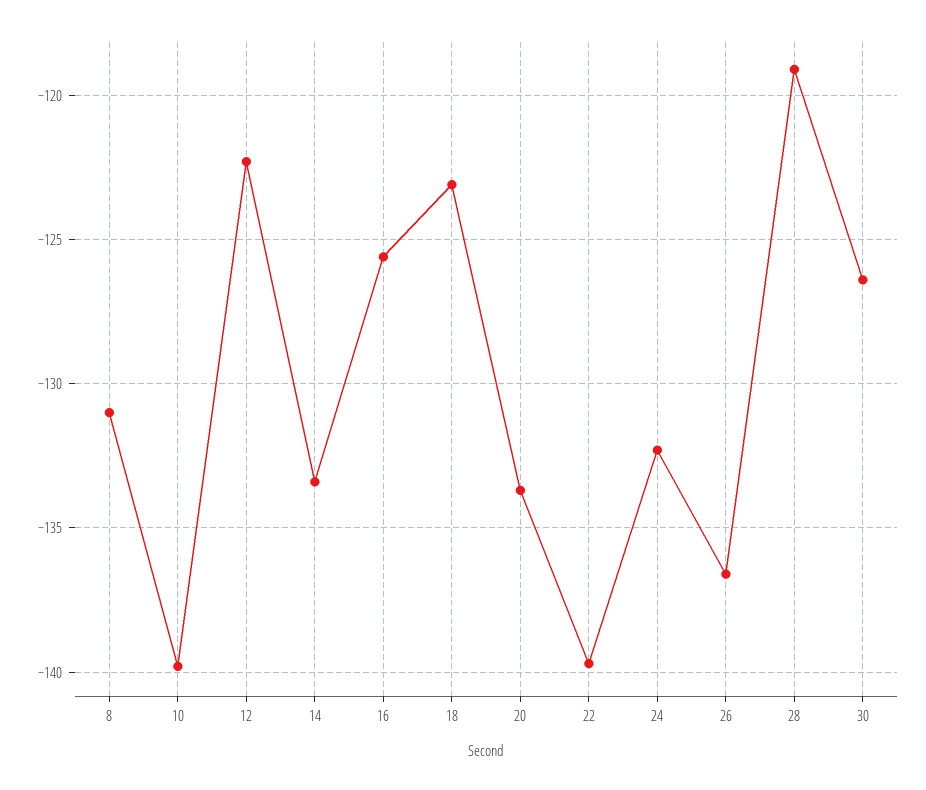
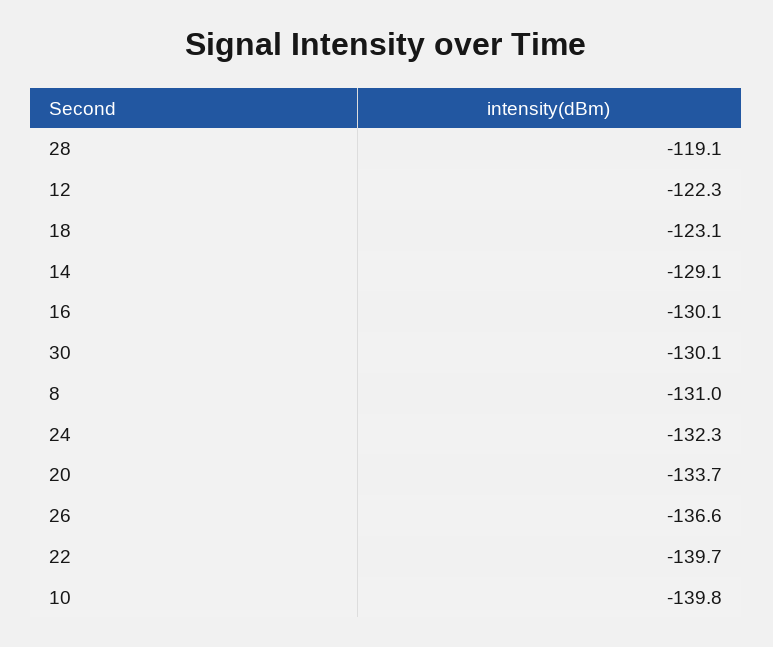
  {
    "8": -131,
    "10": -139.8,
    "12": -122.3,
-   "14": -133.5,
+   "14": -129.1,
-   "16": -125.5,
+   "16": -130.1,
    "18": -123.1,
    "20": -133.7,
    "22": -139.7,
    "24": -132.3,
    "26": -136.6,
    "28": -119.1,
-   "30": -126.5
+   "30": -130.1
  }

